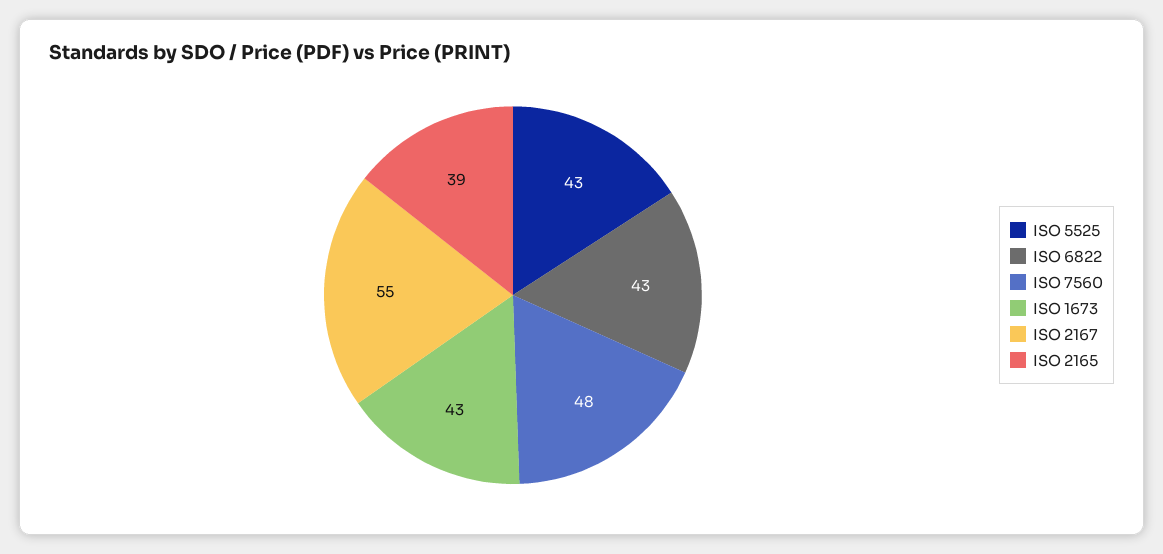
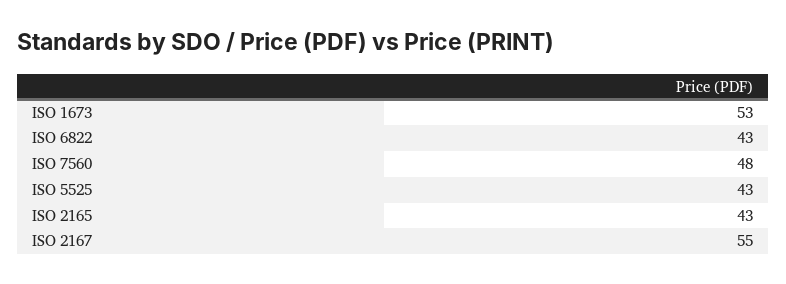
  {
    "ISO 5525": 43,
    "ISO 6822": 43,
    "ISO 7560": 48,
-   "ISO 1673": 43,
+   "ISO 1673": 53,
    "ISO 2167": 55,
-   "ISO 2165": 39
+   "ISO 2165": 43
  }

